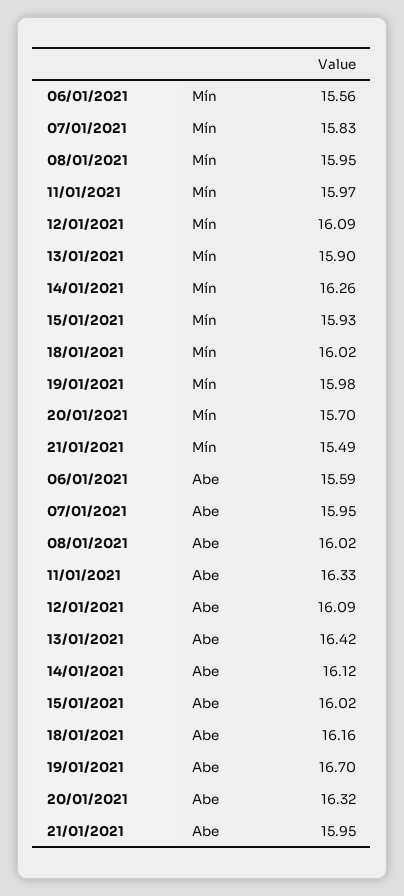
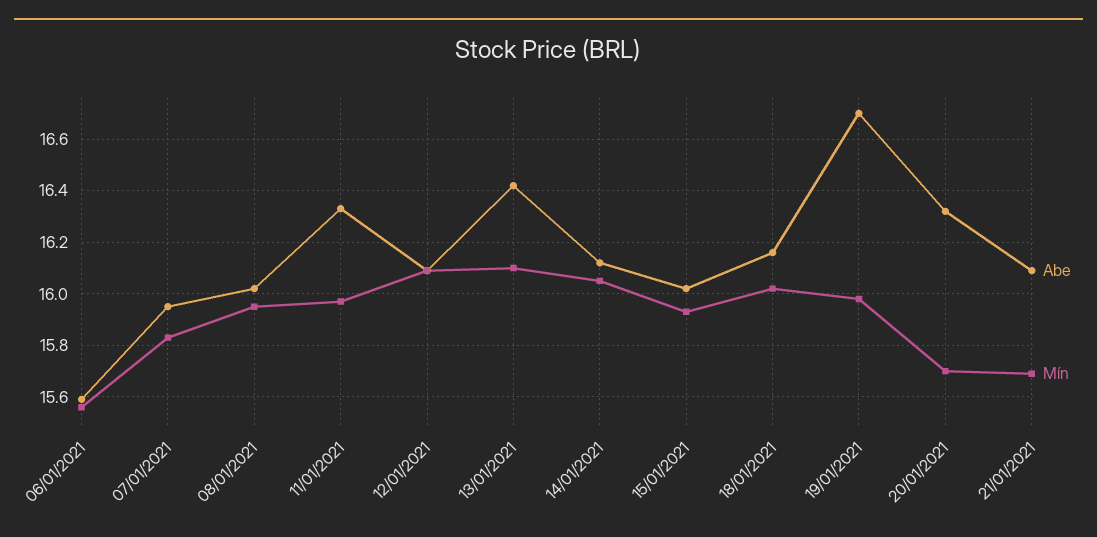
  {
    "Mín": {
      "06/01/2021": 15.56,
      "07/01/2021": 15.83,
      "08/01/2021": 15.95,
      "11/01/2021": 15.97,
      "12/01/2021": 16.09,
-     "13/01/2021": 15.9,
+     "13/01/2021": 16.1,
-     "14/01/2021": 16.26,
+     "14/01/2021": 16.05,
      "15/01/2021": 15.93,
      "18/01/2021": 16.02,
      "19/01/2021": 15.98,
      "20/01/2021": 15.7,
-     "21/01/2021": 15.49
+     "21/01/2021": 15.7
    },
    "Abe": {
      "06/01/2021": 15.59,
      "07/01/2021": 15.95,
      "08/01/2021": 16.02,
      "11/01/2021": 16.33,
      "12/01/2021": 16.09,
      "13/01/2021": 16.42,
      "14/01/2021": 16.12,
      "15/01/2021": 16.02,
      "18/01/2021": 16.16,
      "19/01/2021": 16.7,
      "20/01/2021": 16.32,
-     "21/01/2021": 15.95
+     "21/01/2021": 16.1
    }
  }

